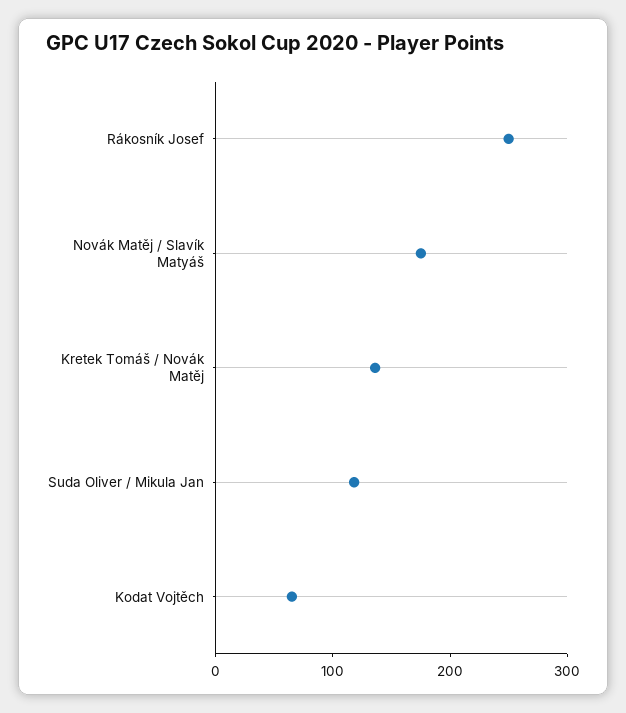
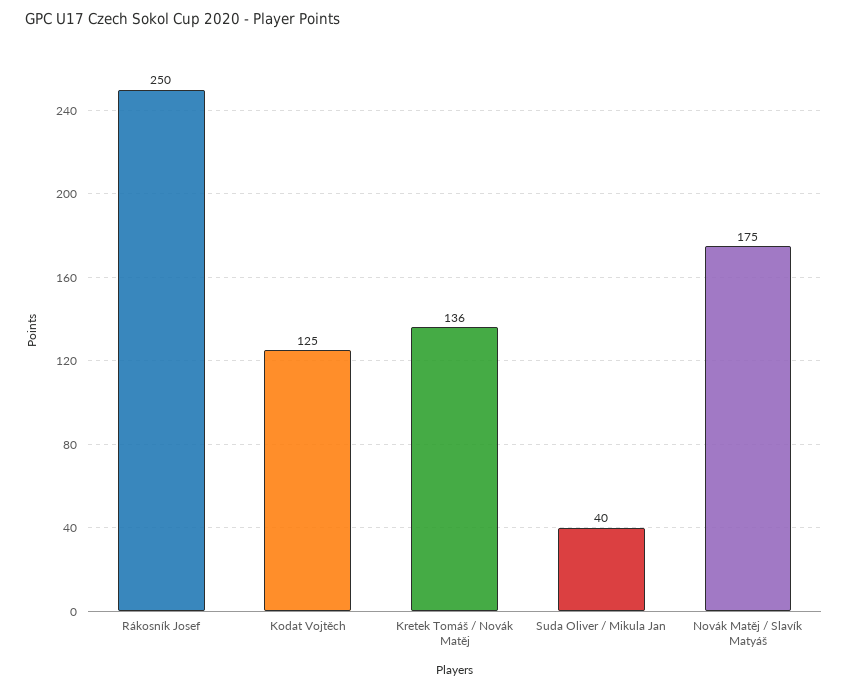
  {
    "Rákosník Josef": 250,
    "Novák Matěj / Slavík Matyáš": 175,
    "Kretek Tomáš / Novák Matěj": 136,
-   "Suda Oliver / Mikula Jan": 120,
+   "Suda Oliver / Mikula Jan": 40,
-   "Kodat Vojtěch": 60
+   "Kodat Vojtěch": 125
  }

